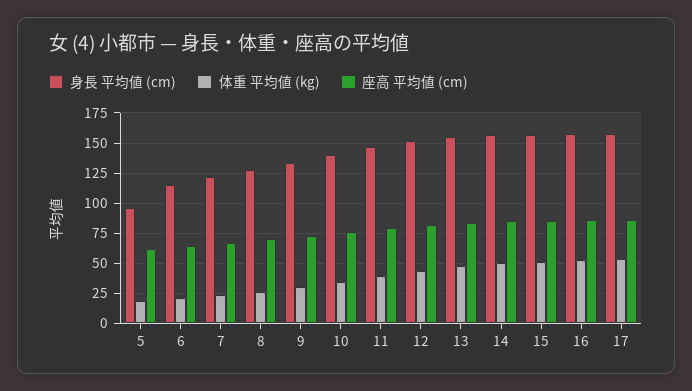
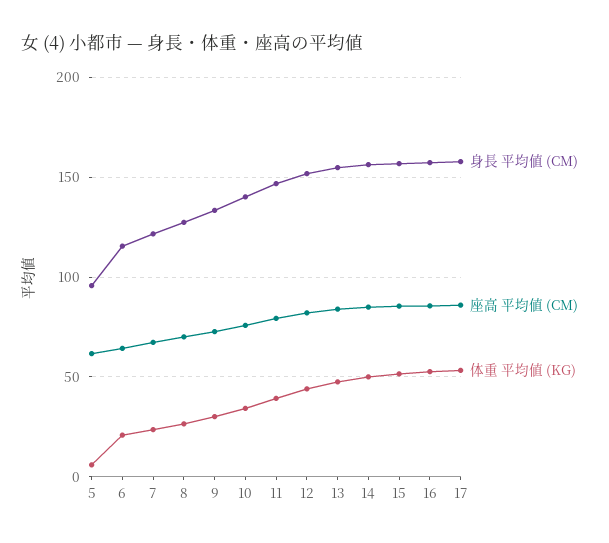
  {
    "身長 平均値 (cm)": {
      "5": 95,
      "6": 115,
      "7": 120,
      "8": 125,
      "9": 135,
      "10": 140,
      "11": 145,
      "12": 150,
      "13": 155,
      "14": 155,
      "15": 155,
      "16": 155,
      "17": 160
    },
    "体重 平均値 (kg)": {
-     "5": 20,
+     "5": 5,
      "6": 20,
      "7": 25,
      "8": 25,
      "9": 30,
      "10": 35,
      "11": 40,
      "12": 45,
      "13": 50,
      "14": 50,
      "15": 50,
      "16": 55,
      "17": 55
    },
    "座高 平均値 (cm)": {
      "5": 60,
      "6": 65,
      "7": 65,
      "8": 70,
      "9": 75,
      "10": 75,
      "11": 80,
      "12": 80,
      "13": 85,
      "14": 85,
      "15": 85,
      "16": 85,
      "17": 85
    }
  }

